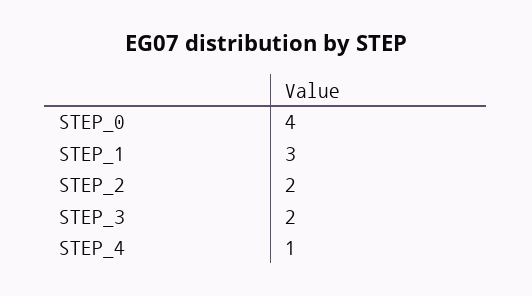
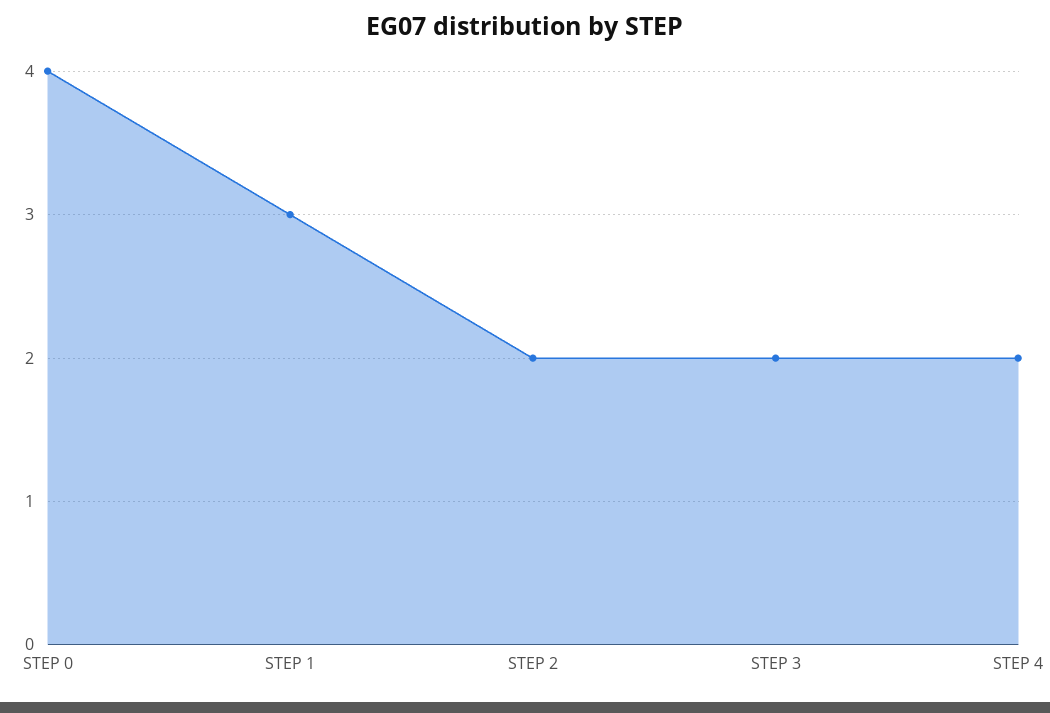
  {
    "STEP_0": 4,
    "STEP_1": 3,
    "STEP_2": 2,
    "STEP_3": 2,
-   "STEP_4": 1
+   "STEP_4": 2
  }

